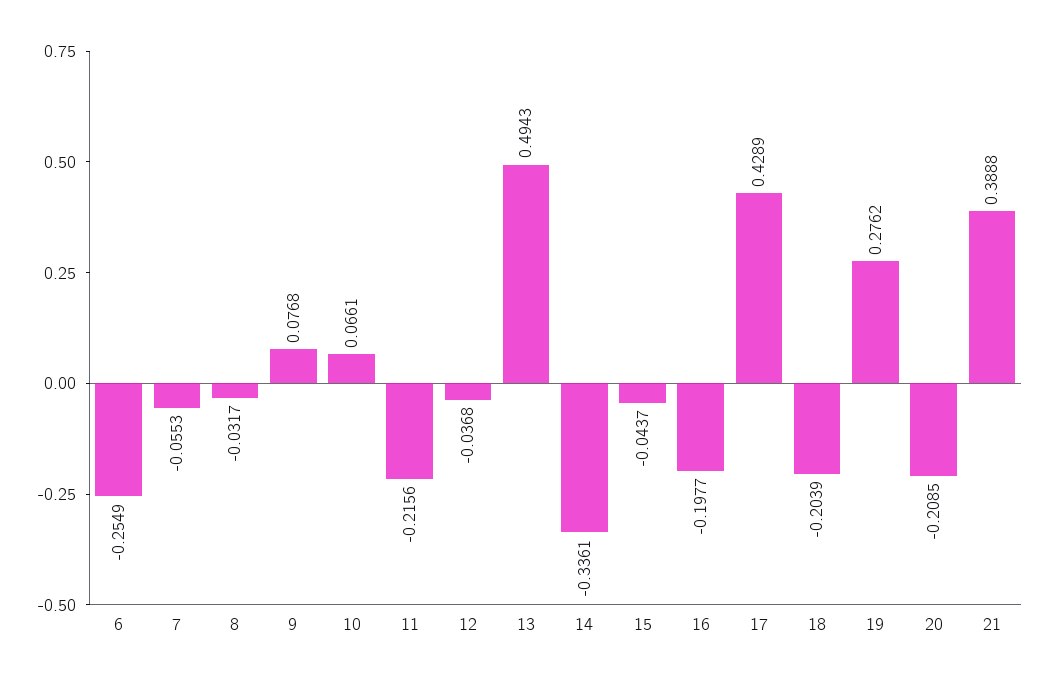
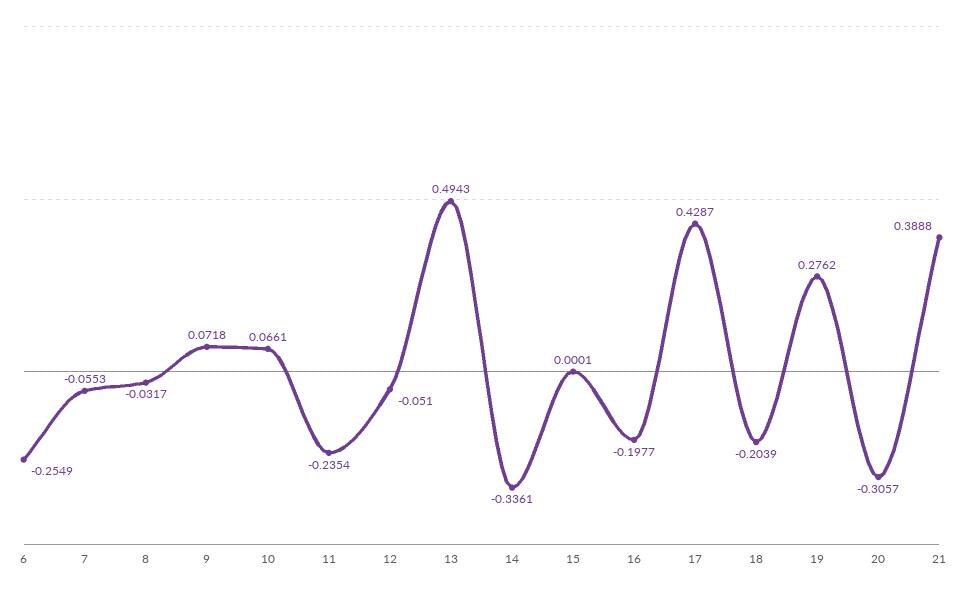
  {
    "6": -0.2549,
    "7": -0.0553,
    "8": -0.0317,
-   "9": 0.0768,
+   "9": 0.0718,
    "10": 0.0661,
-   "11": -0.2156,
+   "11": -0.2354,
-   "12": -0.0368,
+   "12": -0.051,
    "13": 0.4943,
    "14": -0.3361,
-   "15": -0.0437,
+   "15": 0.0001,
    "16": -0.1977,
-   "17": 0.4289,
+   "17": 0.4287,
    "18": -0.2039,
    "19": 0.2762,
-   "20": -0.2085,
+   "20": -0.3057,
    "21": 0.3888
  }

